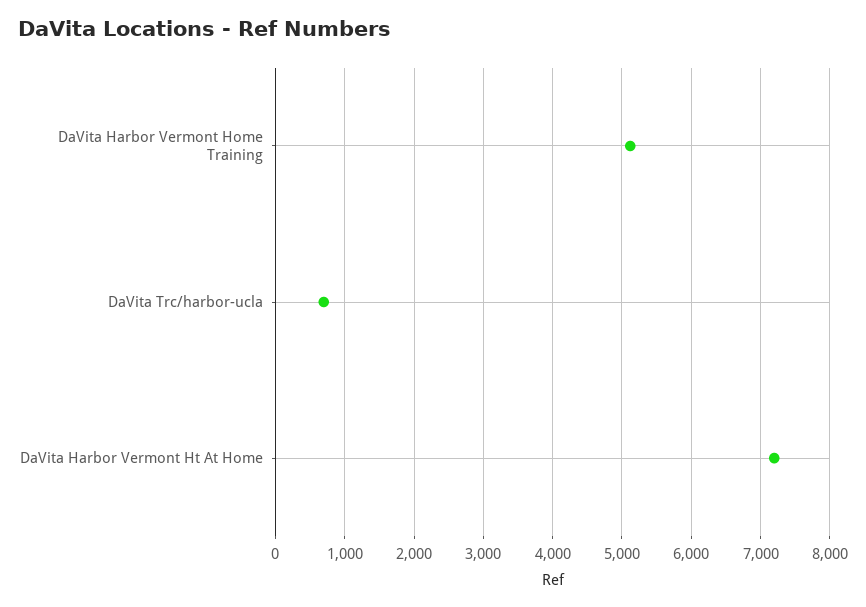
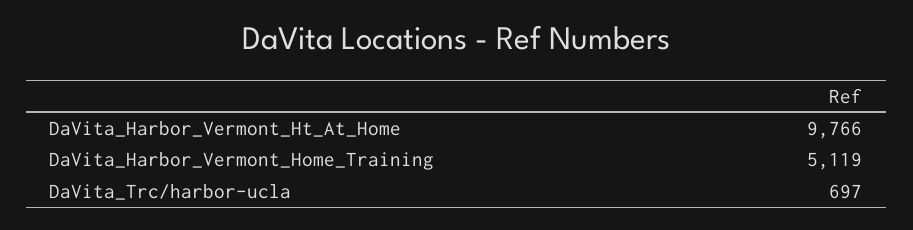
  {
    "DaVita Harbor Vermont Home Training": 5119,
    "DaVita Trc/harbor-ucla": 697,
-   "DaVita Harbor Vermont Ht At Home": 7200
+   "DaVita Harbor Vermont Ht At Home": 9766
  }

